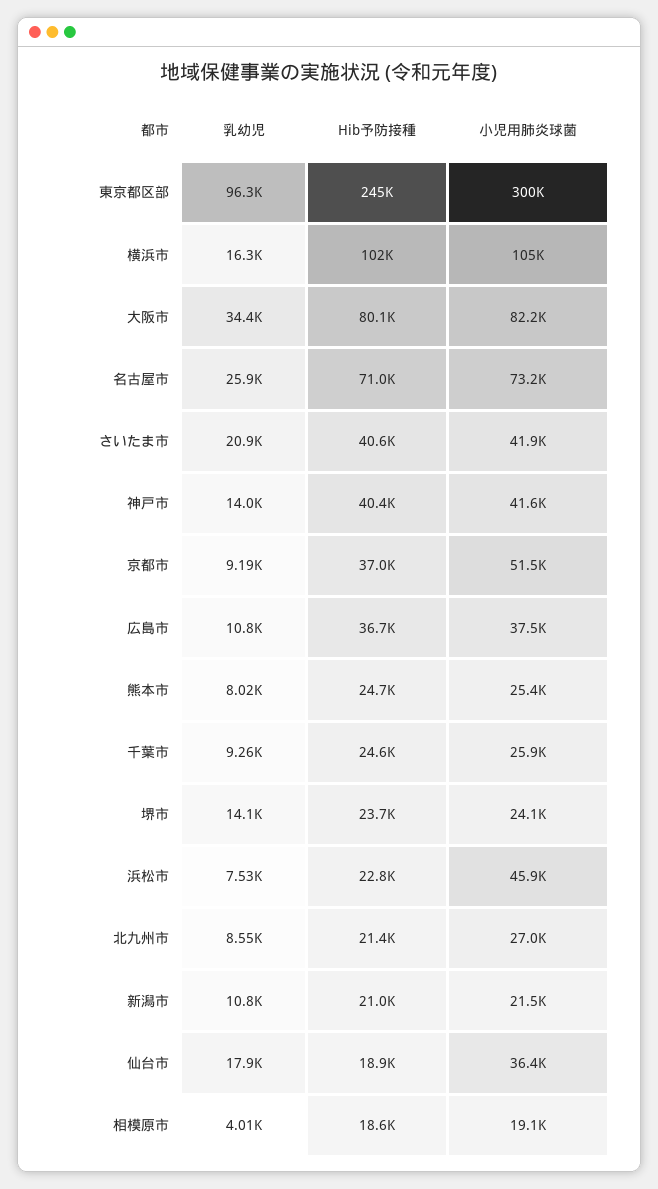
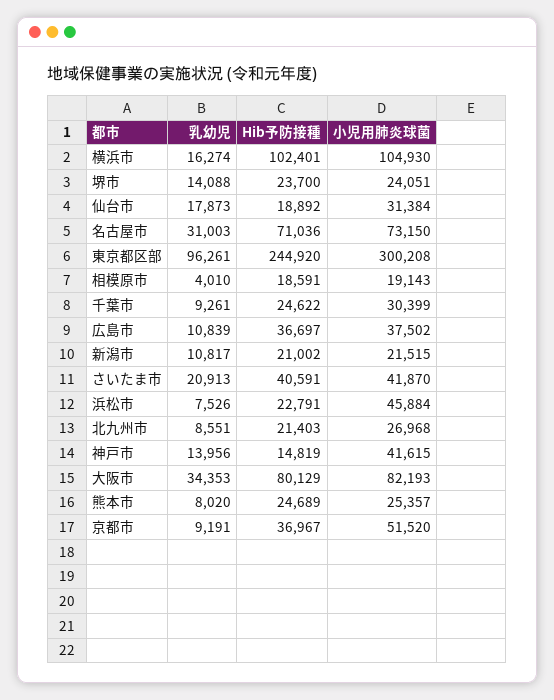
  {
    "乳幼児": {
      "東京都区部": 96261,
      "横浜市": 16274,
      "大阪市": 34353,
-     "名古屋市": 25900,
+     "名古屋市": 31003,
      "さいたま市": 20913,
      "神戸市": 13956,
      "京都市": 9191,
      "広島市": 10839,
      "熊本市": 8020,
      "千葉市": 9261,
      "堺市": 14088,
      "浜松市": 7526,
      "北九州市": 8551,
      "新潟市": 10817,
      "仙台市": 17873,
      "相模原市": 4010
    },
    "Hib予防接種": {
      "東京都区部": 244920,
      "横浜市": 102401,
      "大阪市": 80129,
      "名古屋市": 71036,
      "さいたま市": 40591,
-     "神戸市": 40400,
+     "神戸市": 14819,
      "京都市": 36967,
      "広島市": 36697,
      "熊本市": 24689,
      "千葉市": 24622,
      "堺市": 23700,
      "浜松市": 22791,
      "北九州市": 21403,
      "新潟市": 21002,
      "仙台市": 18892,
      "相模原市": 18591
    },
    "小児用肺炎球菌": {
      "東京都区部": 300208,
      "横浜市": 104930,
      "大阪市": 82193,
      "名古屋市": 73150,
      "さいたま市": 41870,
      "神戸市": 41615,
      "京都市": 51520,
      "広島市": 37502,
      "熊本市": 25357,
-     "千葉市": 25900,
+     "千葉市": 30399,
      "堺市": 24051,
      "浜松市": 45884,
      "北九州市": 26968,
      "新潟市": 21515,
-     "仙台市": 36400,
+     "仙台市": 31384,
      "相模原市": 19143
    }
  }

